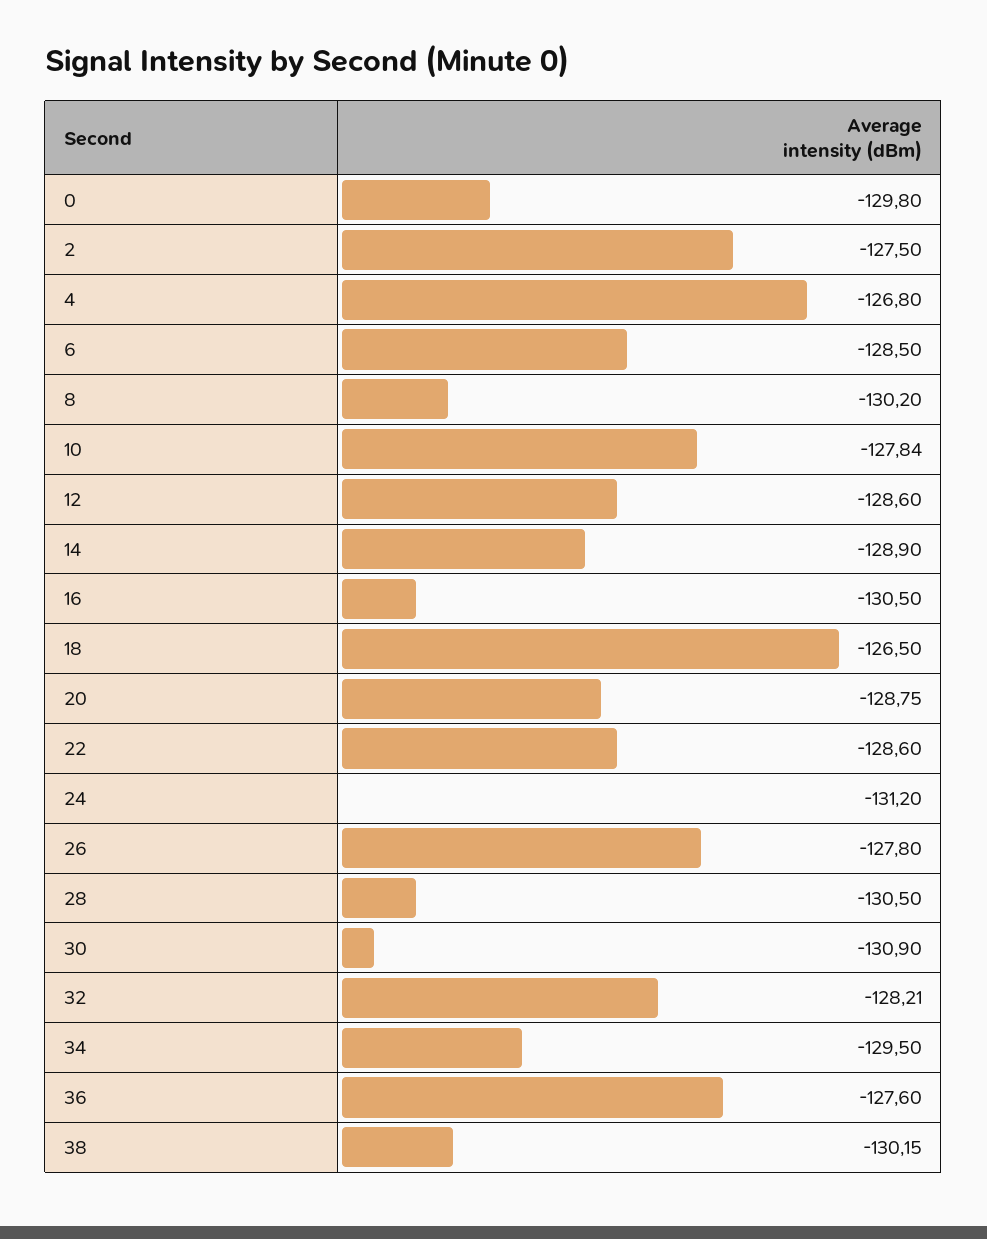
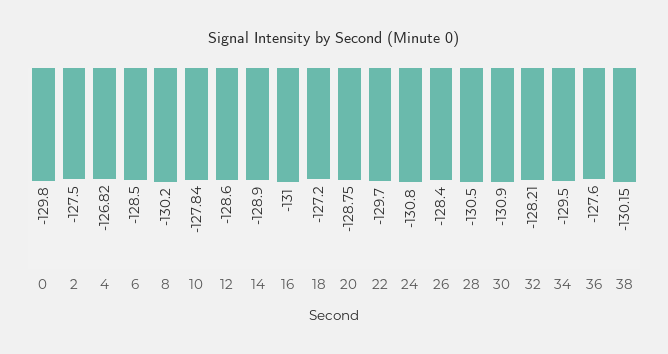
  {
    "0": -129.8,
    "2": -127.5,
-   "4": -126.8,
+   "4": -126.82,
    "6": -128.5,
    "8": -130.2,
    "10": -127.84,
    "12": -128.6,
    "14": -128.9,
-   "16": -130.5,
+   "16": -131,
-   "18": -126.5,
+   "18": -127.2,
    "20": -128.75,
-   "22": -128.6,
+   "22": -129.7,
-   "24": -131.2,
+   "24": -130.8,
-   "26": -127.8,
+   "26": -128.4,
    "28": -130.5,
    "30": -130.9,
    "32": -128.21,
    "34": -129.5,
    "36": -127.6,
    "38": -130.15
  }

